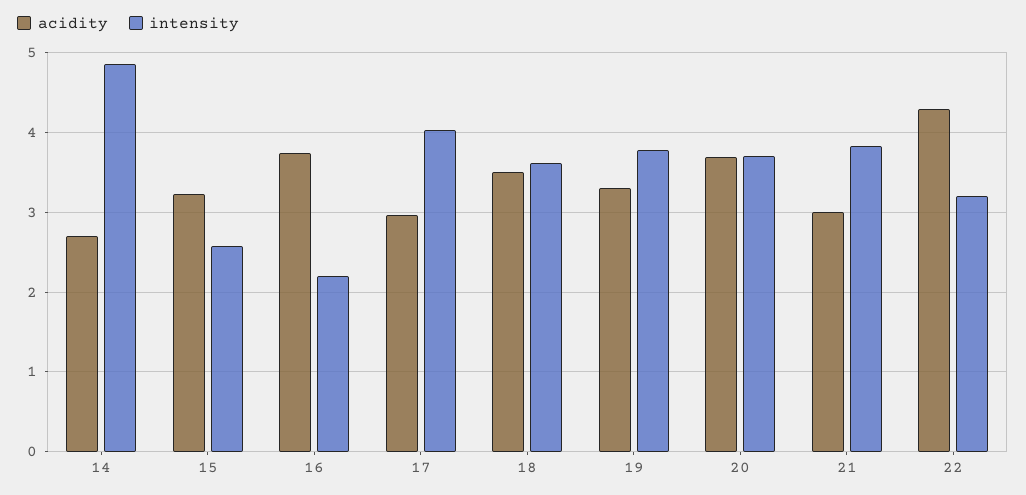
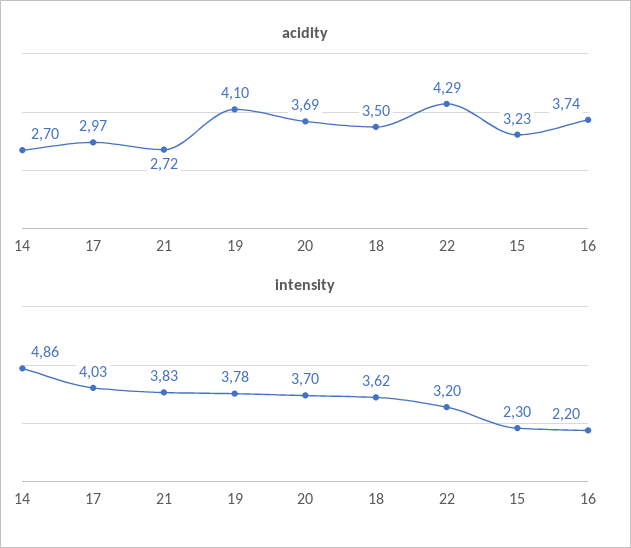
  {
    "acidity": {
      "14": 2.7,
      "15": 3.23,
      "16": 3.74,
      "17": 2.97,
      "18": 3.5,
-     "19": 3.3,
+     "19": 4.1,
      "20": 3.69,
-     "21": 3,
+     "21": 2.72,
      "22": 4.29
    },
    "intensity": {
      "14": 4.86,
-     "15": 2.6,
+     "15": 2.3,
      "16": 2.2,
      "17": 4.03,
      "18": 3.62,
      "19": 3.78,
      "20": 3.7,
      "21": 3.83,
      "22": 3.2
    }
  }

